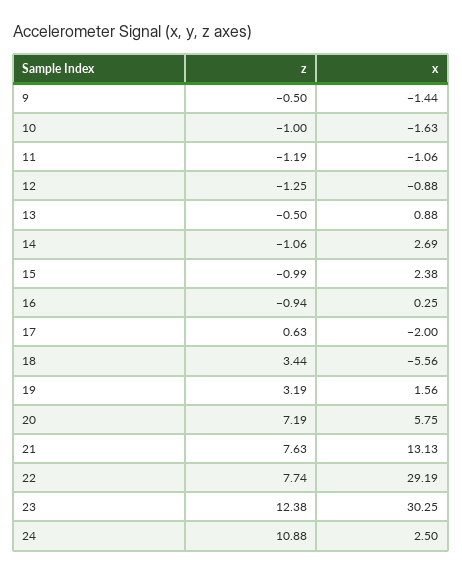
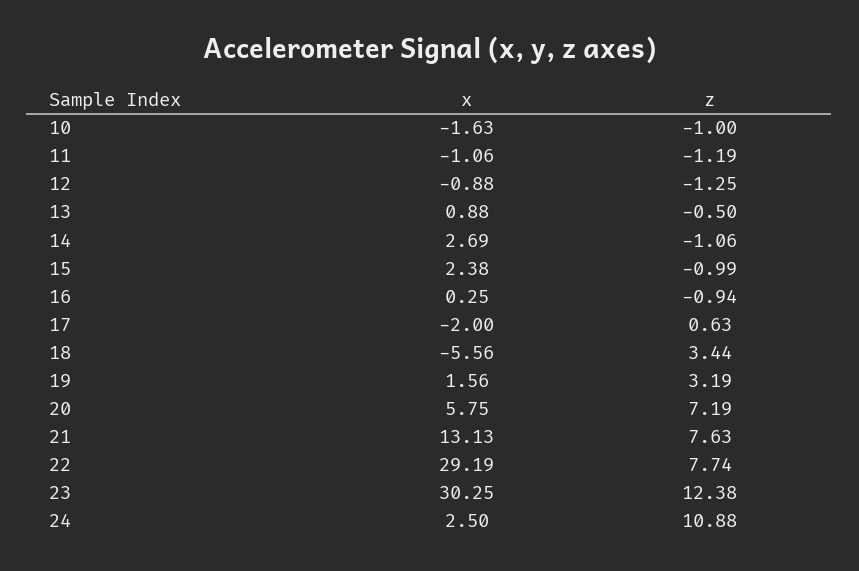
  {
    "z": {
-     "9": -0.5,
      "10": -1,
      "11": -1.19,
      "12": -1.25,
      "13": -0.5,
      "14": -1.06,
      "15": -0.99,
      "16": -0.94,
      "17": 0.63,
      "18": 3.44,
      "19": 3.19,
      "20": 7.19,
      "21": 7.63,
      "22": 7.74,
      "23": 12.38,
      "24": 10.88
    },
    "x": {
-     "9": -1.44,
      "10": -1.63,
      "11": -1.06,
      "12": -0.88,
      "13": 0.88,
      "14": 2.69,
      "15": 2.38,
      "16": 0.25,
      "17": -2,
      "18": -5.56,
      "19": 1.56,
      "20": 5.75,
      "21": 13.13,
      "22": 29.19,
      "23": 30.25,
      "24": 2.5
    }
  }

